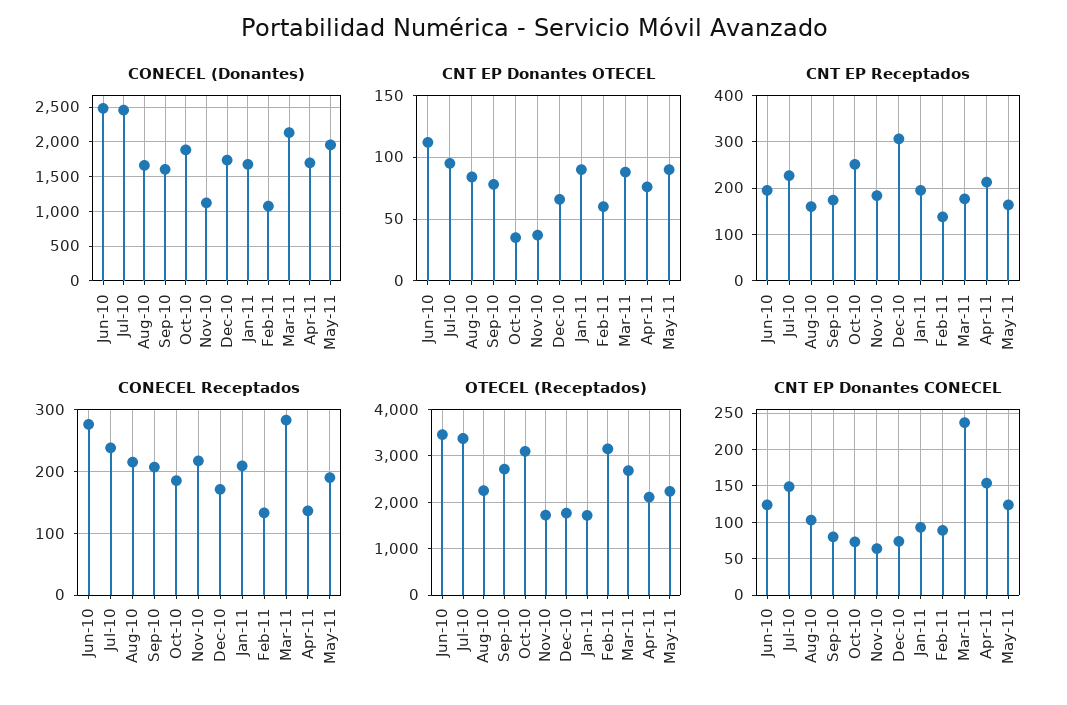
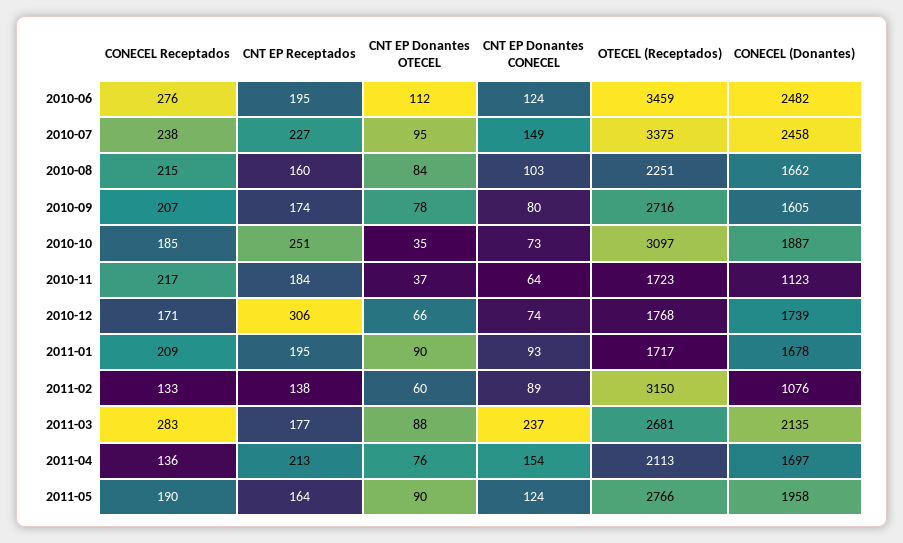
  {
    "CONECEL (Donantes)": {
      "Jun-10": 2482,
      "Jul-10": 2458,
      "Aug-10": 1662,
      "Sep-10": 1605,
      "Oct-10": 1887,
      "Nov-10": 1123,
      "Dec-10": 1739,
      "Jan-11": 1678,
      "Feb-11": 1076,
      "Mar-11": 2135,
      "Apr-11": 1697,
      "May-11": 1958
    },
    "CNT EP Donantes OTECEL": {
      "Jun-10": 112,
      "Jul-10": 95,
      "Aug-10": 84,
      "Sep-10": 78,
      "Oct-10": 35,
      "Nov-10": 37,
      "Dec-10": 66,
      "Jan-11": 90,
      "Feb-11": 60,
      "Mar-11": 88,
      "Apr-11": 76,
      "May-11": 90
    },
    "CNT EP Receptados": {
      "Jun-10": 195,
      "Jul-10": 227,
      "Aug-10": 160,
      "Sep-10": 174,
      "Oct-10": 251,
      "Nov-10": 184,
      "Dec-10": 306,
      "Jan-11": 195,
      "Feb-11": 138,
      "Mar-11": 177,
      "Apr-11": 213,
      "May-11": 164
    },
    "CONECEL Receptados": {
      "Jun-10": 276,
      "Jul-10": 238,
      "Aug-10": 215,
      "Sep-10": 207,
      "Oct-10": 185,
      "Nov-10": 217,
      "Dec-10": 171,
      "Jan-11": 209,
      "Feb-11": 133,
      "Mar-11": 283,
      "Apr-11": 136,
      "May-11": 190
    },
    "OTECEL (Receptados)": {
      "Jun-10": 3459,
      "Jul-10": 3375,
      "Aug-10": 2251,
      "Sep-10": 2716,
      "Oct-10": 3097,
      "Nov-10": 1723,
      "Dec-10": 1768,
      "Jan-11": 1717,
      "Feb-11": 3150,
      "Mar-11": 2681,
      "Apr-11": 2113,
-     "May-11": 2200
+     "May-11": 2766
    },
    "CNT EP Donantes CONECEL": {
      "Jun-10": 124,
      "Jul-10": 149,
      "Aug-10": 103,
      "Sep-10": 80,
      "Oct-10": 73,
      "Nov-10": 64,
      "Dec-10": 74,
      "Jan-11": 93,
      "Feb-11": 89,
      "Mar-11": 237,
      "Apr-11": 154,
      "May-11": 124
    }
  }

